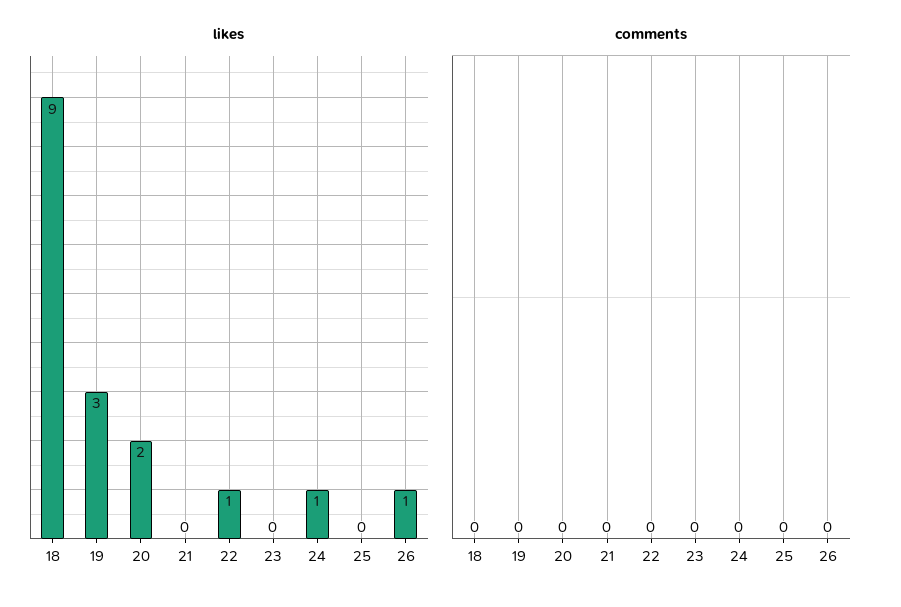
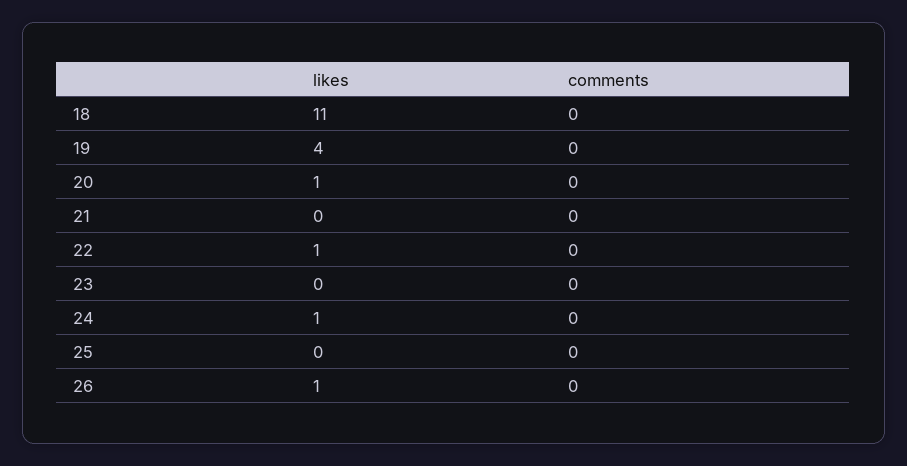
  {
    "likes": {
-     "18": 9,
+     "18": 11,
-     "19": 3,
+     "19": 4,
-     "20": 2,
+     "20": 1,
      "21": 0,
      "22": 1,
      "23": 0,
      "24": 1,
      "25": 0,
      "26": 1
    },
    "comments": {
      "18": 0,
      "19": 0,
      "20": 0,
      "21": 0,
      "22": 0,
      "23": 0,
      "24": 0,
      "25": 0,
      "26": 0
    }
  }

